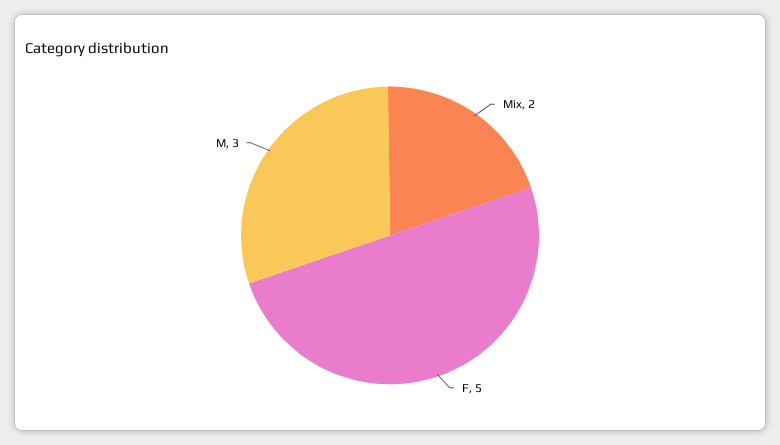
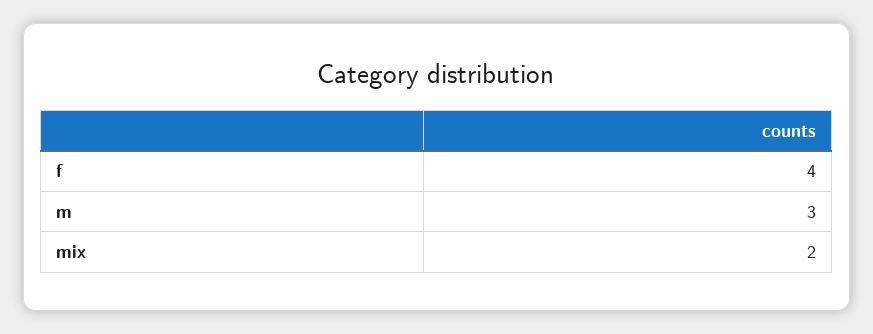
  {
    "Mix": 2,
-   "F": 5,
+   "F": 4,
    "M": 3
  }

